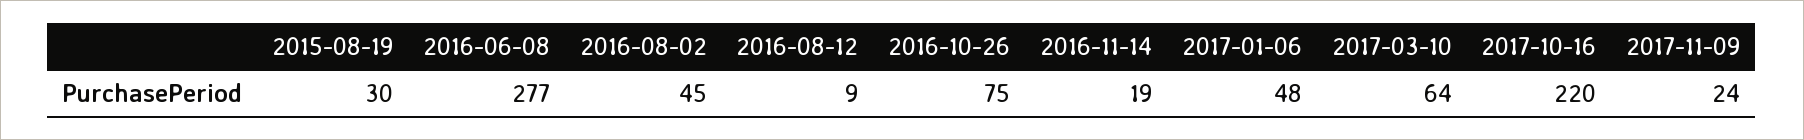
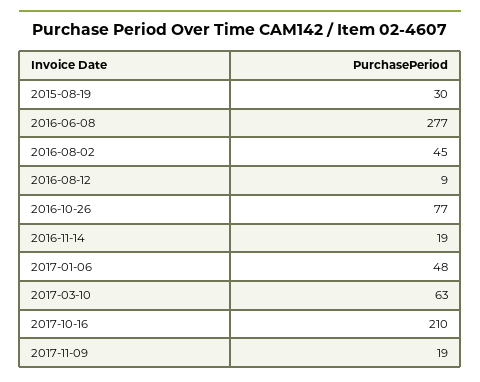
  {
    "2015-08-19": 30,
    "2016-06-08": 277,
    "2016-08-02": 45,
    "2016-08-12": 9,
-   "2016-10-26": 75,
+   "2016-10-26": 77,
    "2016-11-14": 19,
    "2017-01-06": 48,
-   "2017-03-10": 64,
+   "2017-03-10": 63,
-   "2017-10-16": 220,
+   "2017-10-16": 210,
-   "2017-11-09": 24
+   "2017-11-09": 19
  }

